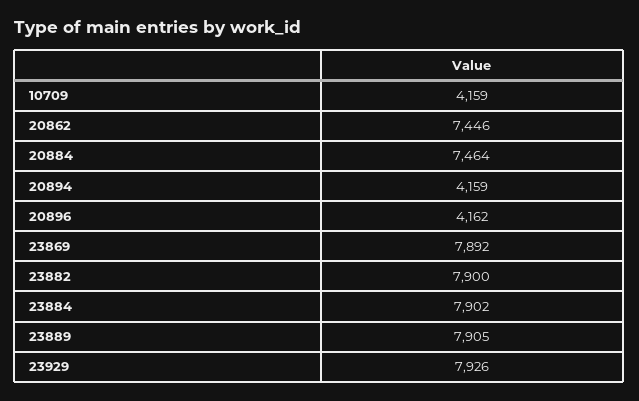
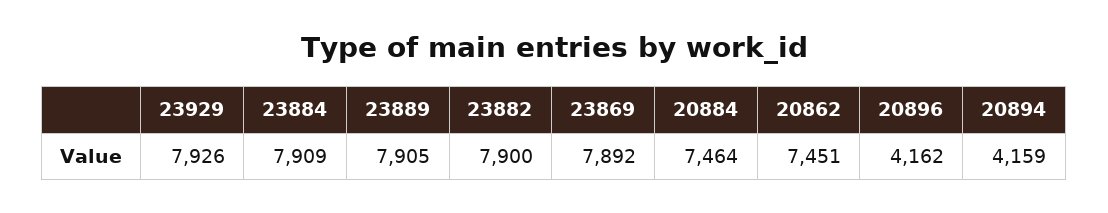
  {
-   "10709": 4159,
-   "20862": 7446,
+   "20862": 7451,
    "20884": 7464,
    "20894": 4159,
    "20896": 4162,
    "23869": 7892,
    "23882": 7900,
-   "23884": 7902,
+   "23884": 7909,
    "23889": 7905,
    "23929": 7926
  }

